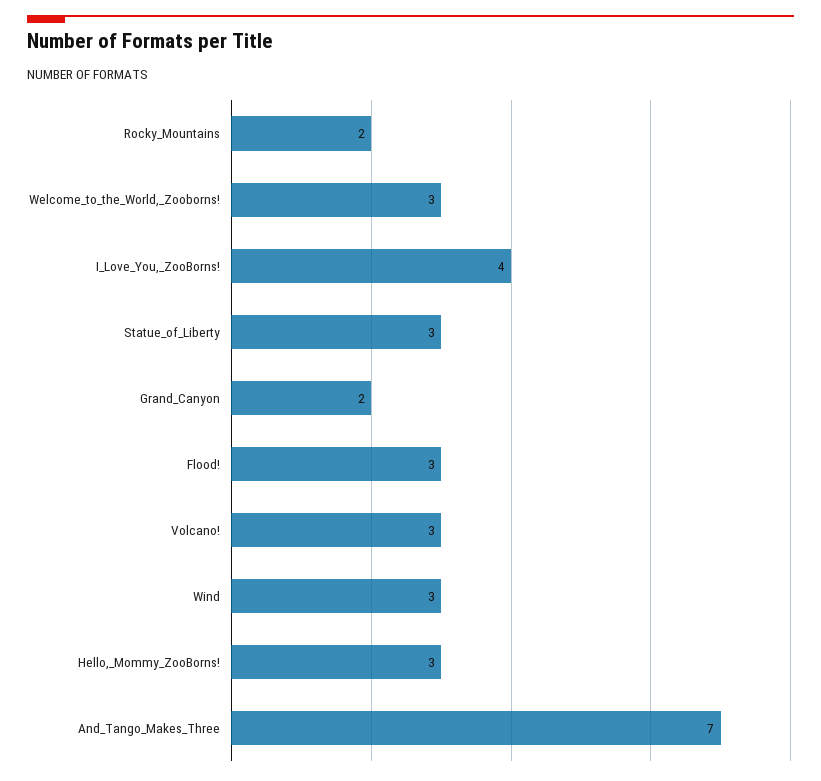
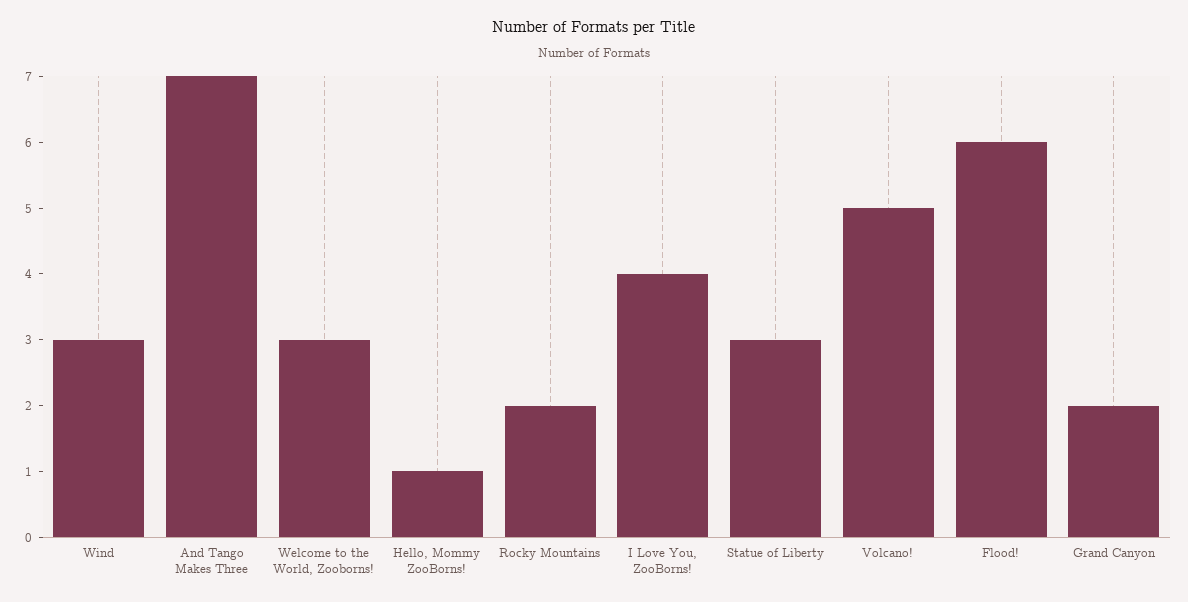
  {
    "Rocky_Mountains": 2,
    "Welcome_to_the_World,_Zooborns!": 3,
    "I_Love_You,_ZooBorns!": 4,
    "Statue_of_Liberty": 3,
    "Grand_Canyon": 2,
-   "Flood!": 3,
+   "Flood!": 6,
-   "Volcano!": 3,
+   "Volcano!": 5,
    "Wind": 3,
-   "Hello,_Mommy_ZooBorns!": 3,
+   "Hello,_Mommy_ZooBorns!": 1,
    "And_Tango_Makes_Three": 7
  }

